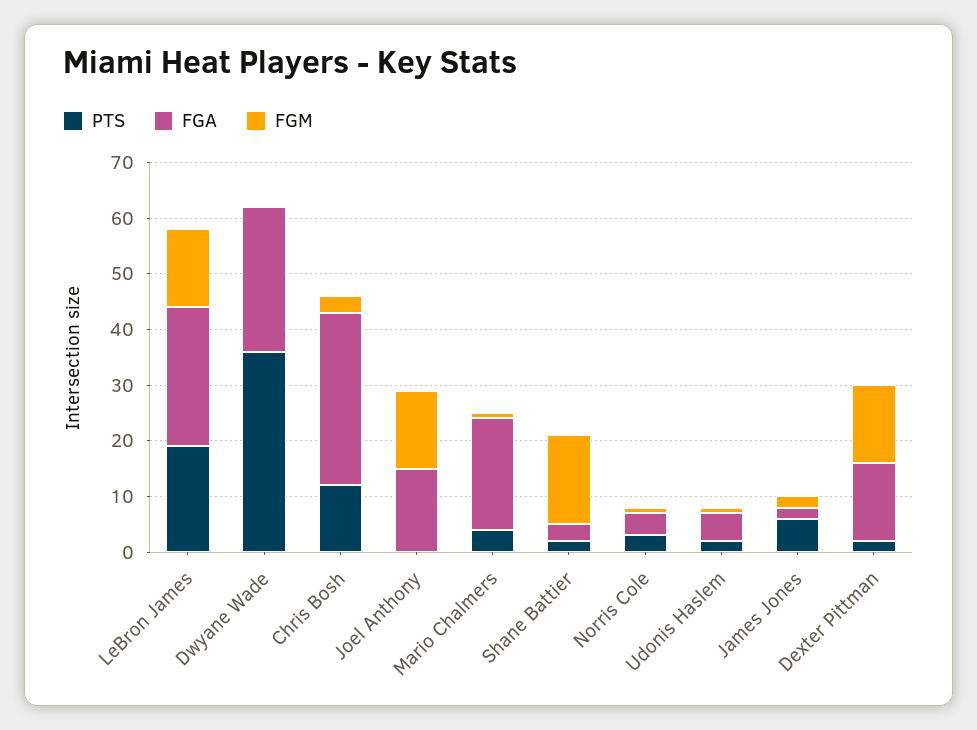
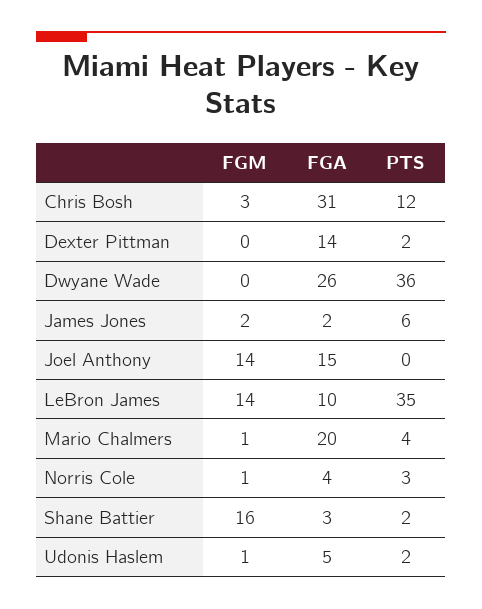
  {
    "PTS": {
-     "LeBron James": 20,
+     "LeBron James": 35,
      "Dwyane Wade": 36,
      "Chris Bosh": 12,
      "Joel Anthony": 0,
      "Mario Chalmers": 4,
      "Shane Battier": 2,
      "Norris Cole": 3,
      "Udonis Haslem": 2,
      "James Jones": 6,
      "Dexter Pittman": 2
    },
    "FGA": {
-     "LeBron James": 25,
+     "LeBron James": 10,
      "Dwyane Wade": 26,
      "Chris Bosh": 31,
      "Joel Anthony": 15,
      "Mario Chalmers": 20,
      "Shane Battier": 3,
      "Norris Cole": 4,
      "Udonis Haslem": 5,
      "James Jones": 2,
      "Dexter Pittman": 14
    },
    "FGM": {
      "LeBron James": 14,
      "Dwyane Wade": 0,
      "Chris Bosh": 3,
      "Joel Anthony": 14,
      "Mario Chalmers": 1,
      "Shane Battier": 16,
      "Norris Cole": 1,
      "Udonis Haslem": 1,
      "James Jones": 2,
-     "Dexter Pittman": 15
+     "Dexter Pittman": 0
    }
  }

